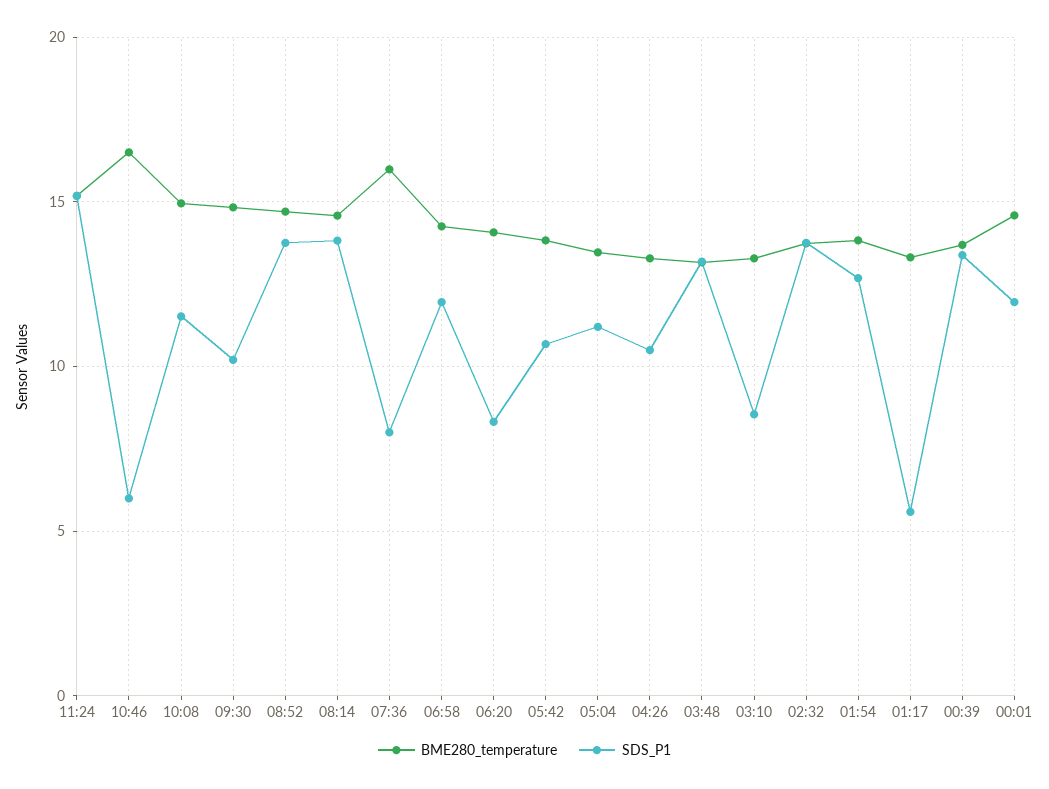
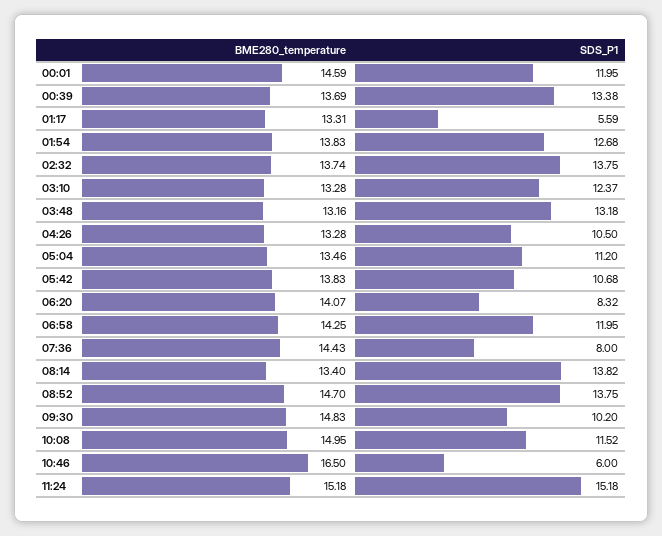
  {
    "BME280_temperature": {
      "11:24": 15.18,
      "10:46": 16.5,
      "10:08": 14.95,
      "09:30": 14.83,
      "08:52": 14.7,
-     "08:14": 14.5,
+     "08:14": 13.4,
-     "07:36": 16,
+     "07:36": 14.43,
      "06:58": 14.25,
      "06:20": 14.07,
      "05:42": 13.83,
      "05:04": 13.46,
      "04:26": 13.28,
      "03:48": 13.16,
      "03:10": 13.28,
      "02:32": 13.74,
      "01:54": 13.83,
      "01:17": 13.31,
      "00:39": 13.69,
      "00:01": 14.59
    },
    "SDS_P1": {
      "11:24": 15.18,
      "10:46": 6,
      "10:08": 11.52,
      "09:30": 10.2,
      "08:52": 13.75,
      "08:14": 13.82,
      "07:36": 8,
      "06:58": 11.95,
      "06:20": 8.32,
      "05:42": 10.68,
      "05:04": 11.2,
      "04:26": 10.5,
      "03:48": 13.18,
-     "03:10": 8.5,
+     "03:10": 12.37,
      "02:32": 13.75,
      "01:54": 12.68,
      "01:17": 5.59,
      "00:39": 13.38,
      "00:01": 11.95
    }
  }

